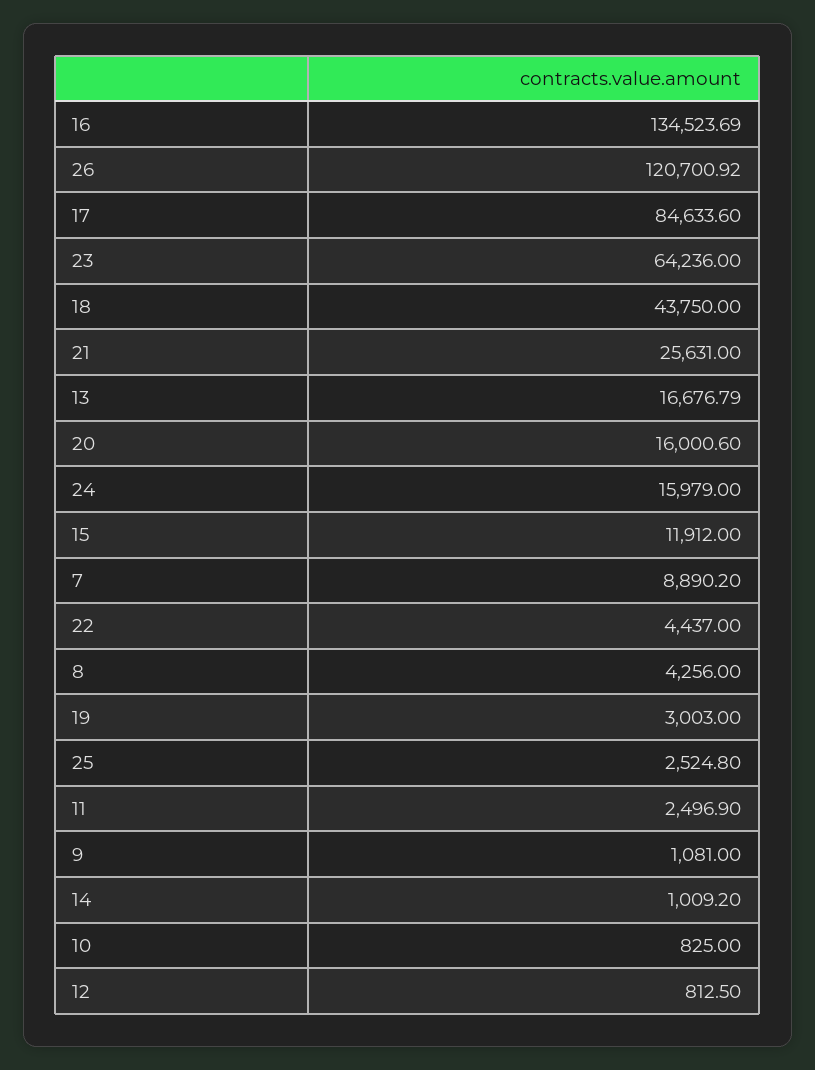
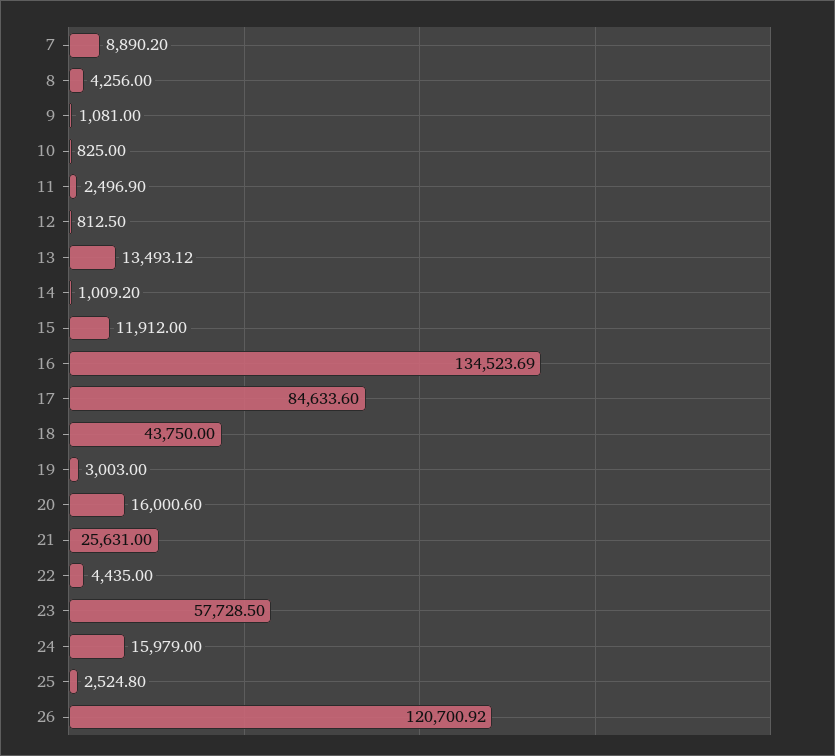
  {
    "16": 134523.69,
    "26": 120700.92,
    "17": 84633.6,
-   "23": 64236,
+   "23": 57728.5,
    "18": 43750,
    "21": 25631,
-   "13": 16676.79,
+   "13": 13493.12,
    "20": 16000.6,
    "24": 15979,
    "15": 11912,
    "7": 8890.2,
-   "22": 4437,
+   "22": 4435,
    "8": 4256,
    "19": 3003,
    "25": 2524.8,
    "11": 2496.9,
    "9": 1081,
    "14": 1009.2,
    "10": 825,
    "12": 812.5
  }

